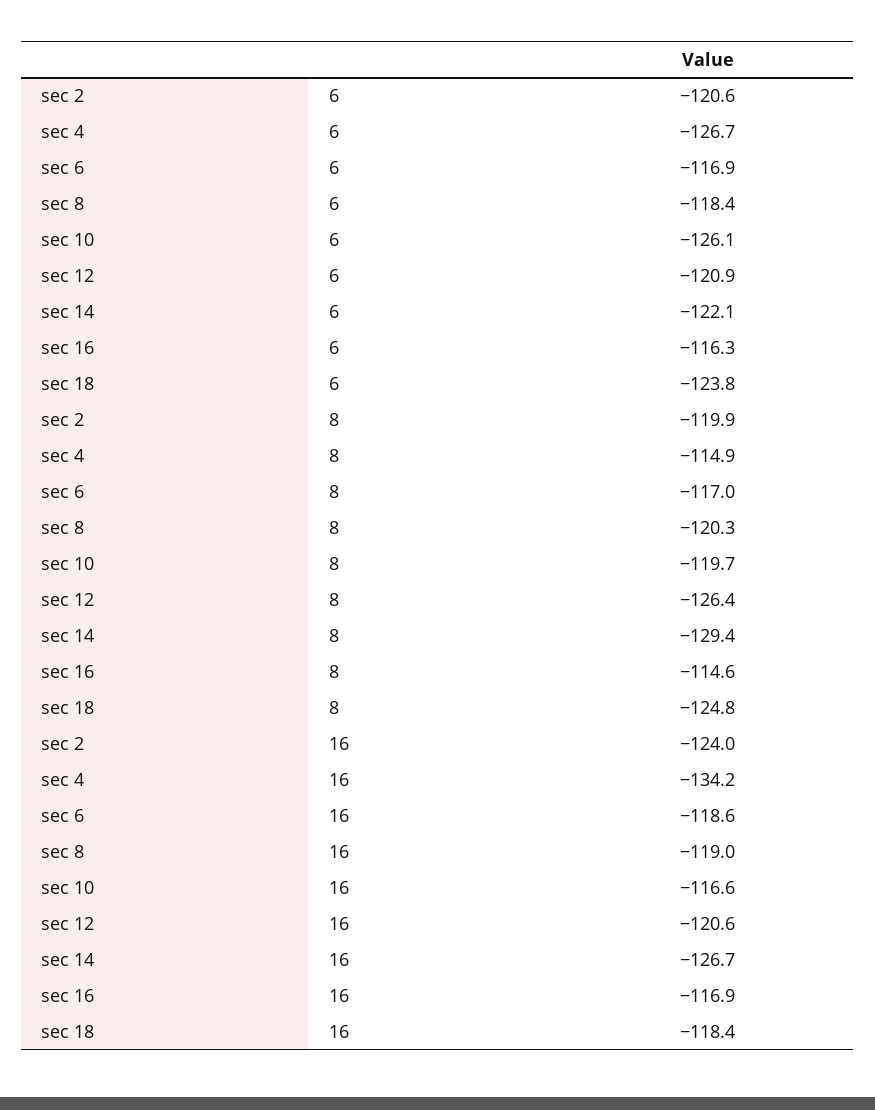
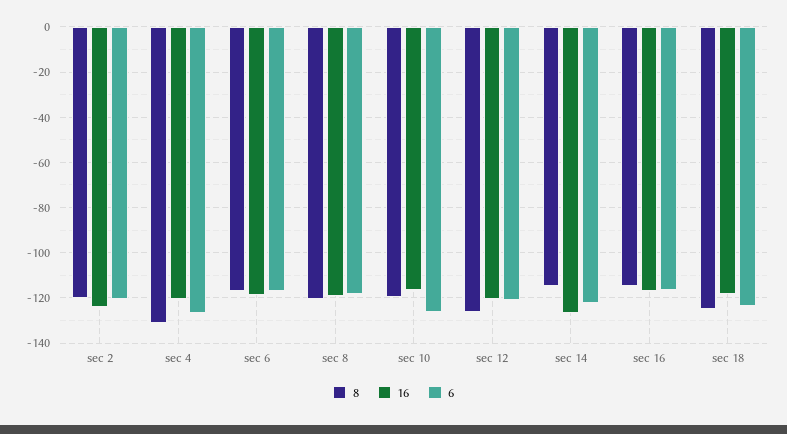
  {
    "6": {
      "sec 2": -120.6,
      "sec 4": -126.7,
      "sec 6": -116.9,
      "sec 8": -118.4,
      "sec 10": -126.1,
      "sec 12": -120.9,
      "sec 14": -122.1,
      "sec 16": -116.3,
      "sec 18": -123.8
    },
    "8": {
      "sec 2": -119.9,
-     "sec 4": -114.9,
+     "sec 4": -130,
      "sec 6": -117,
      "sec 8": -120.3,
      "sec 10": -119.7,
      "sec 12": -126.4,
-     "sec 14": -129.4,
+     "sec 14": -115,
      "sec 16": -114.6,
      "sec 18": -124.8
    },
    "16": {
      "sec 2": -124,
-     "sec 4": -134.2,
+     "sec 4": -120,
      "sec 6": -118.6,
      "sec 8": -119,
      "sec 10": -116.6,
      "sec 12": -120.6,
      "sec 14": -126.7,
      "sec 16": -116.9,
      "sec 18": -118.4
    }
  }

